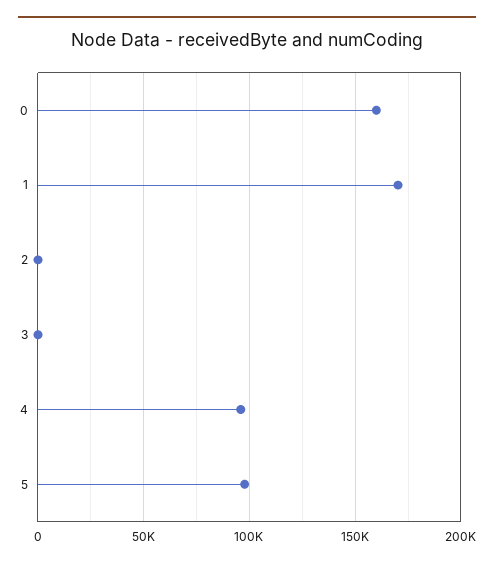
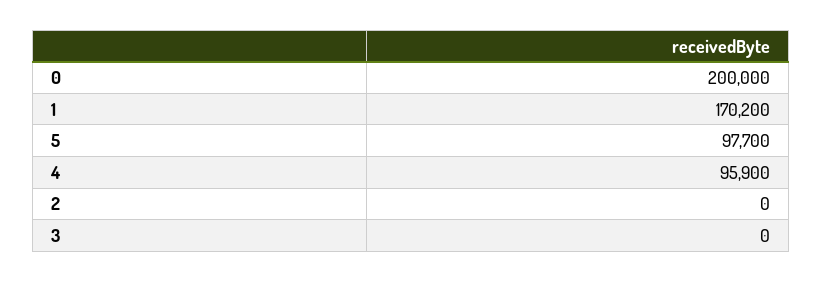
  {
-   "0": 160000,
+   "0": 200000,
    "1": 170200,
    "2": 0,
    "3": 0,
    "4": 95900,
    "5": 97700
  }

